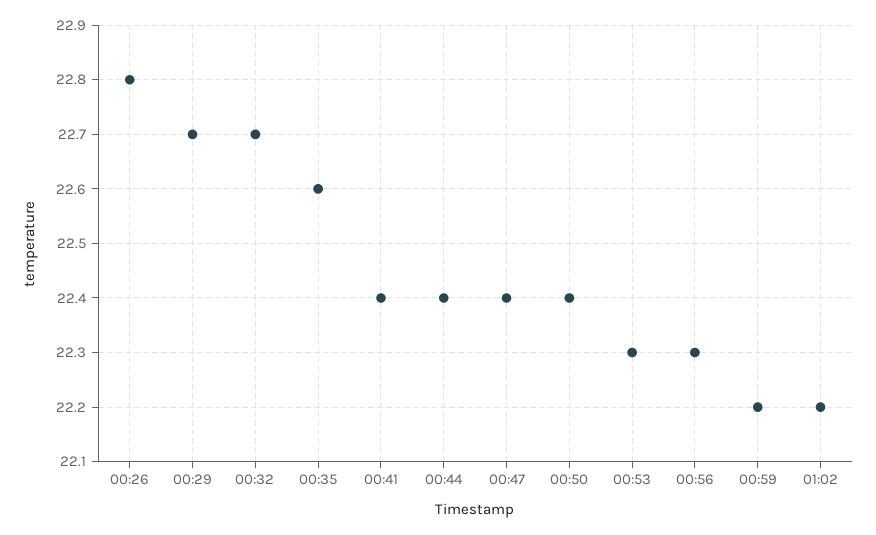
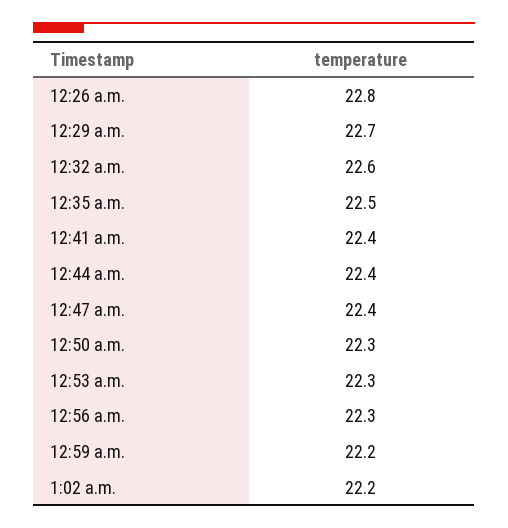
  {
    "00:26": 22.8,
    "00:29": 22.7,
-   "00:32": 22.7,
+   "00:32": 22.6,
-   "00:35": 22.6,
+   "00:35": 22.5,
    "00:41": 22.4,
    "00:44": 22.4,
    "00:47": 22.4,
-   "00:50": 22.4,
+   "00:50": 22.3,
    "00:53": 22.3,
    "00:56": 22.3,
    "00:59": 22.2,
    "01:02": 22.2
  }

